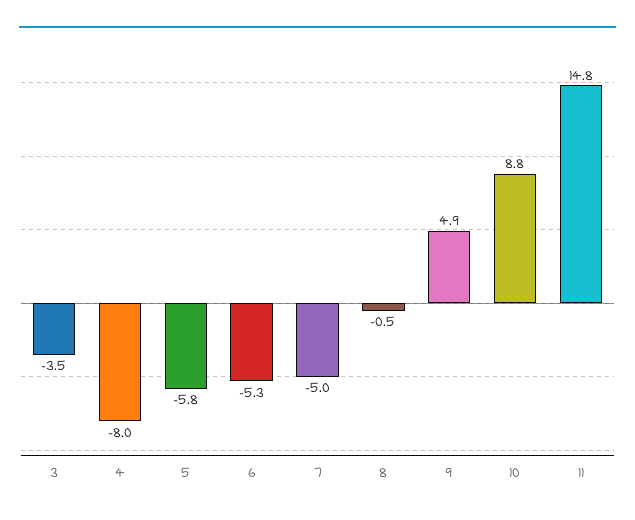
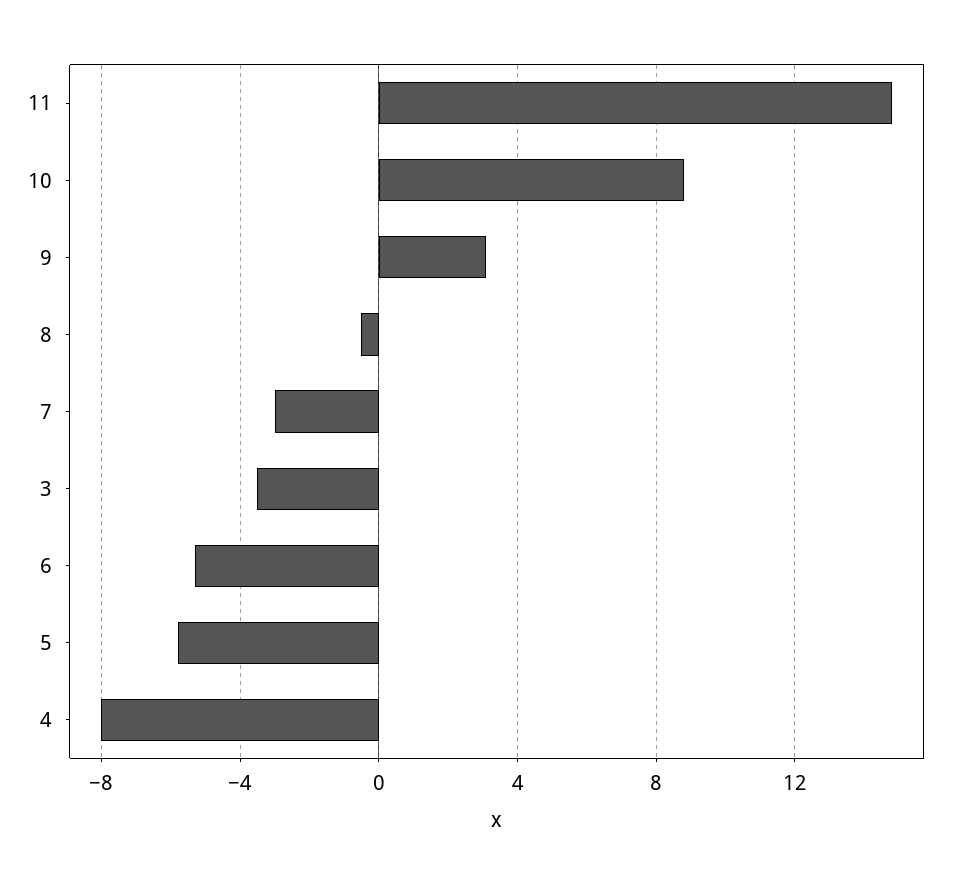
  {
    "3": -3.5,
    "4": -8,
    "5": -5.8,
    "6": -5.3,
-   "7": -5,
+   "7": -3,
    "8": -0.5,
-   "9": 4.9,
+   "9": 3,
    "10": 8.8,
    "11": 14.8
  }

